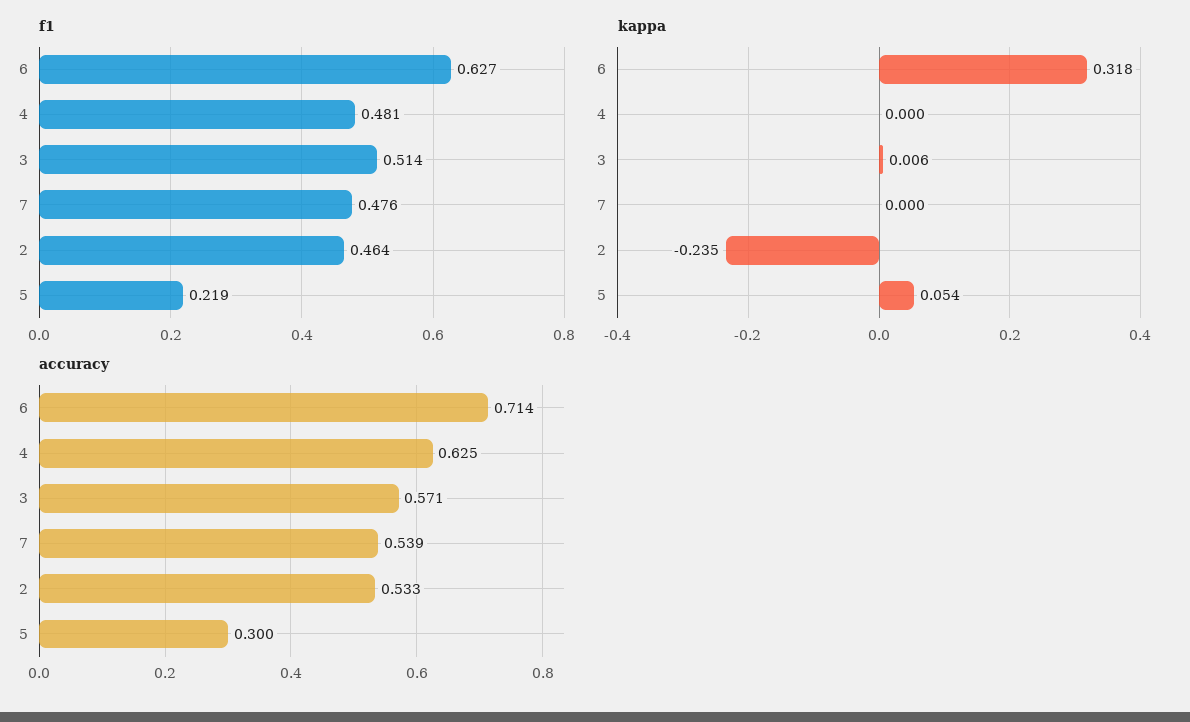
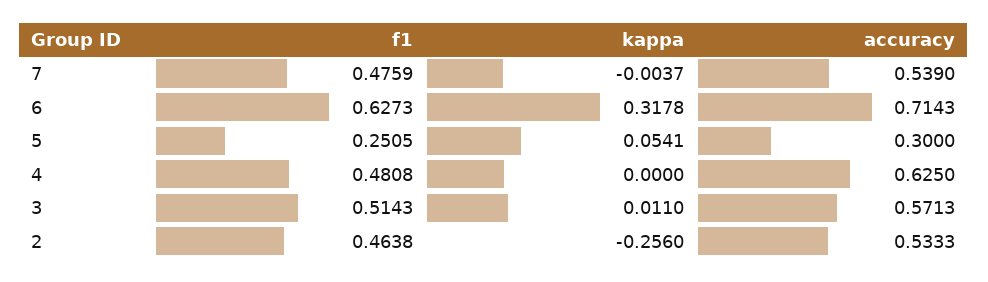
  {
    "f1": {
      "6": 0.6273,
      "4": 0.4808,
      "3": 0.5143,
      "7": 0.4759,
      "2": 0.4638,
-     "5": 0.219
+     "5": 0.2505
    },
    "kappa": {
      "6": 0.3178,
      "4": 0,
-     "3": 0.006,
+     "3": 0.011,
-     "7": 0,
+     "7": -0.0037,
-     "2": -0.235,
+     "2": -0.256,
      "5": 0.0541
    },
    "accuracy": {
      "6": 0.7143,
      "4": 0.625,
      "3": 0.5713,
      "7": 0.539,
      "2": 0.5333,
      "5": 0.3
    }
  }

